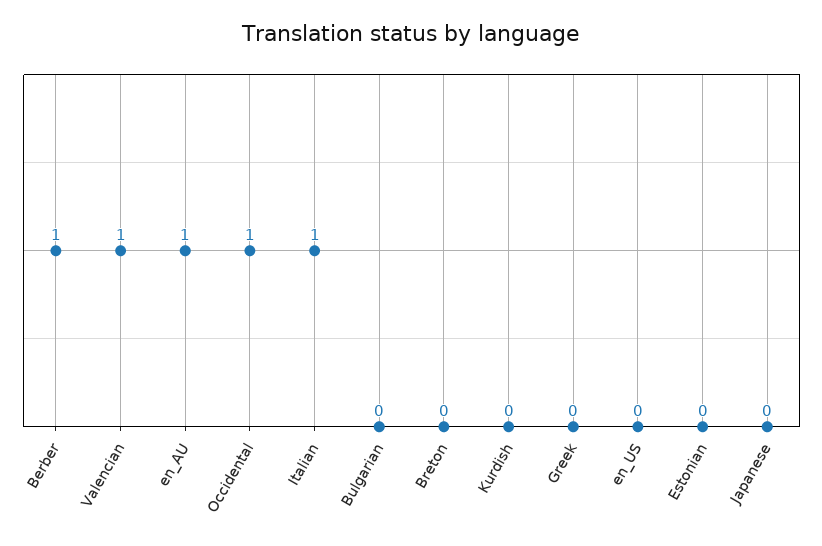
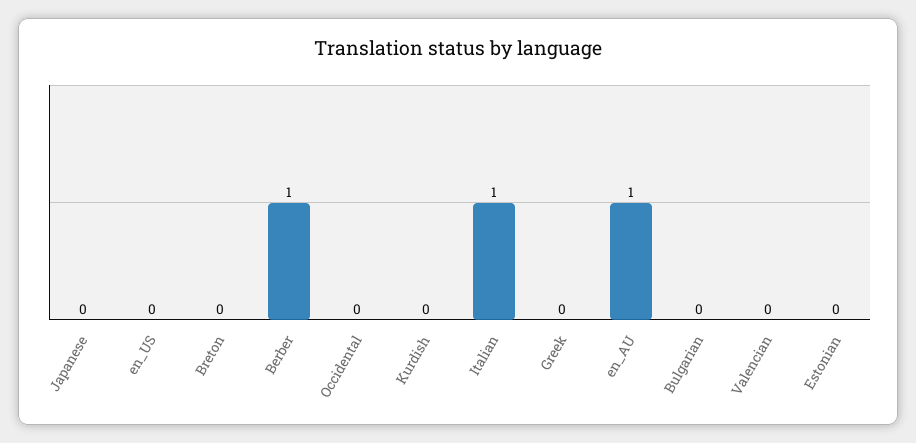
  {
    "Berber": 1,
-   "Valencian": 1,
+   "Valencian": 0,
    "en_AU": 1,
-   "Occidental": 1,
+   "Occidental": 0,
    "Italian": 1,
    "Bulgarian": 0,
    "Breton": 0,
    "Kurdish": 0,
    "Greek": 0,
    "en_US": 0,
    "Estonian": 0,
    "Japanese": 0
  }

